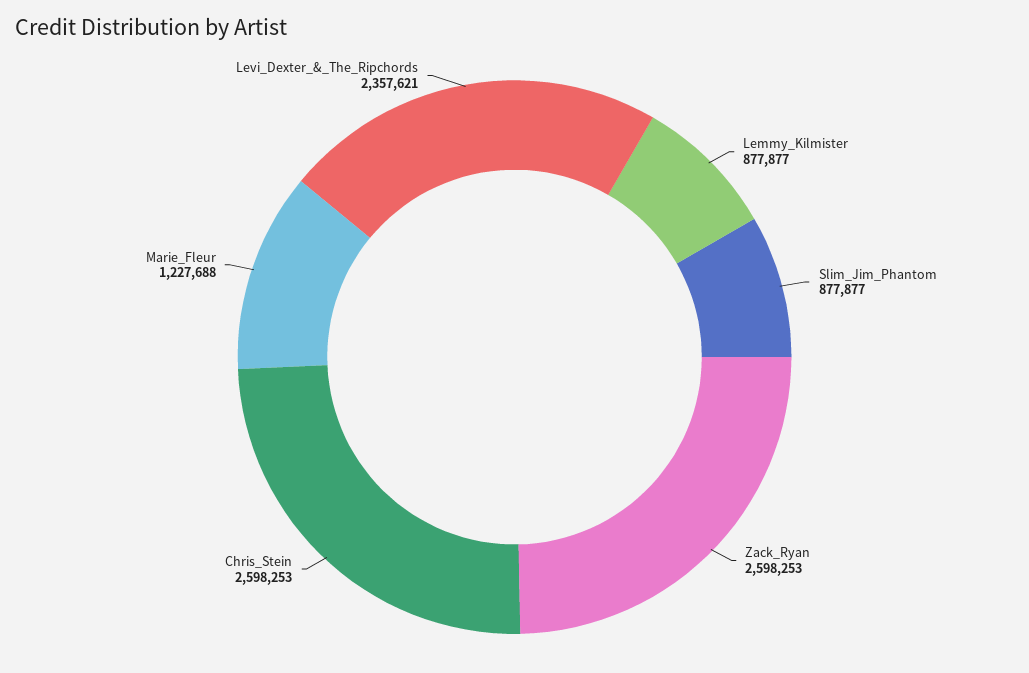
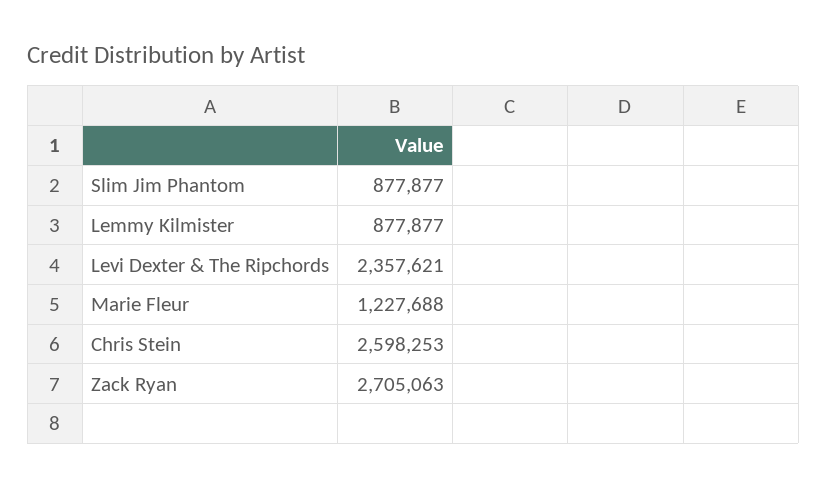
  {
    "Lemmy_Kilmister": 877877,
    "Slim_Jim_Phantom": 877877,
-   "Zack_Ryan": 2598253,
+   "Zack_Ryan": 2705063,
    "Chris_Stein": 2598253,
    "Marie_Fleur": 1227688,
    "Levi_Dexter_&_The_Ripchords": 2357621
  }

